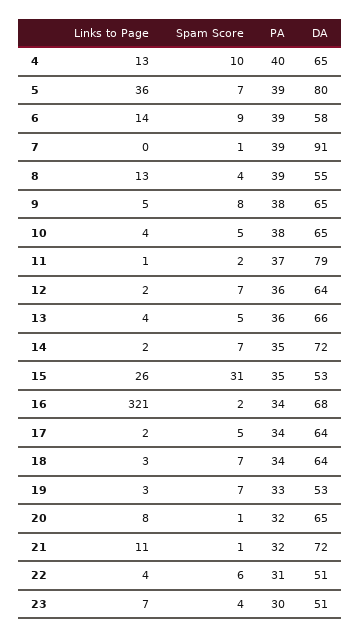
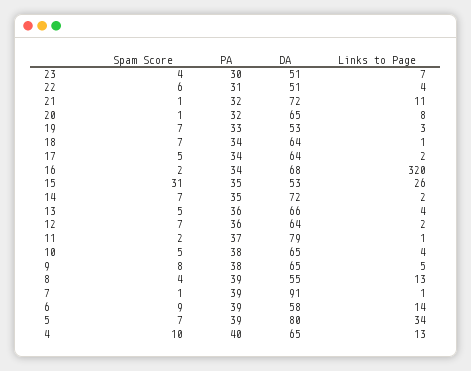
  {
    "Links to Page": {
      "4": 13,
-     "5": 36,
+     "5": 34,
      "6": 14,
-     "7": 0,
+     "7": 1,
      "8": 13,
      "9": 5,
      "10": 4,
      "11": 1,
      "12": 2,
      "13": 4,
      "14": 2,
      "15": 26,
-     "16": 321,
+     "16": 320,
      "17": 2,
-     "18": 3,
+     "18": 1,
      "19": 3,
      "20": 8,
      "21": 11,
      "22": 4,
      "23": 7
    },
    "Spam Score": {
      "4": 10,
      "5": 7,
      "6": 9,
      "7": 1,
      "8": 4,
      "9": 8,
      "10": 5,
      "11": 2,
      "12": 7,
      "13": 5,
      "14": 7,
      "15": 31,
      "16": 2,
      "17": 5,
      "18": 7,
      "19": 7,
      "20": 1,
      "21": 1,
      "22": 6,
      "23": 4
    },
    "PA": {
      "4": 40,
      "5": 39,
      "6": 39,
      "7": 39,
      "8": 39,
      "9": 38,
      "10": 38,
      "11": 37,
      "12": 36,
      "13": 36,
      "14": 35,
      "15": 35,
      "16": 34,
      "17": 34,
      "18": 34,
      "19": 33,
      "20": 32,
      "21": 32,
      "22": 31,
      "23": 30
    },
    "DA": {
      "4": 65,
      "5": 80,
      "6": 58,
      "7": 91,
      "8": 55,
      "9": 65,
      "10": 65,
      "11": 79,
      "12": 64,
      "13": 66,
      "14": 72,
      "15": 53,
      "16": 68,
      "17": 64,
      "18": 64,
      "19": 53,
      "20": 65,
      "21": 72,
      "22": 51,
      "23": 51
    }
  }

